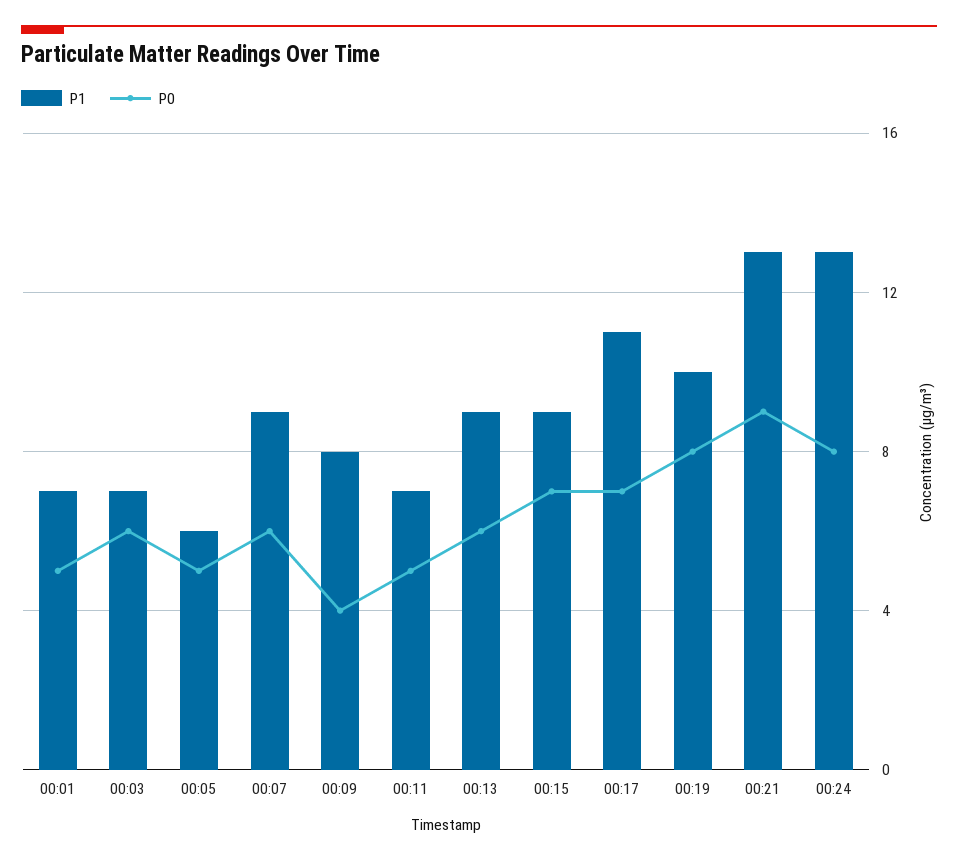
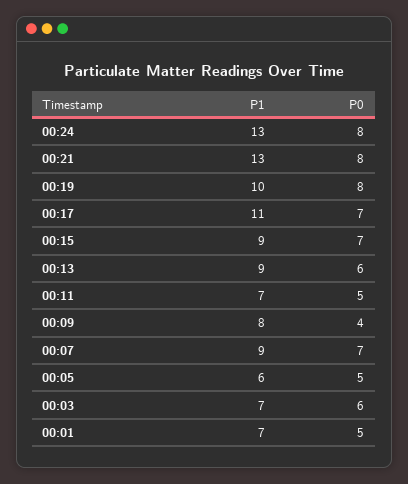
  {
    "P1": {
      "00:01": 7,
      "00:03": 7,
      "00:05": 6,
      "00:07": 9,
      "00:09": 8,
      "00:11": 7,
      "00:13": 9,
      "00:15": 9,
      "00:17": 11,
      "00:19": 10,
      "00:21": 13,
      "00:24": 13
    },
    "P0": {
      "00:01": 5,
      "00:03": 6,
      "00:05": 5,
-     "00:07": 6,
+     "00:07": 7,
      "00:09": 4,
      "00:11": 5,
      "00:13": 6,
      "00:15": 7,
      "00:17": 7,
      "00:19": 8,
-     "00:21": 9,
+     "00:21": 8,
      "00:24": 8
    }
  }

